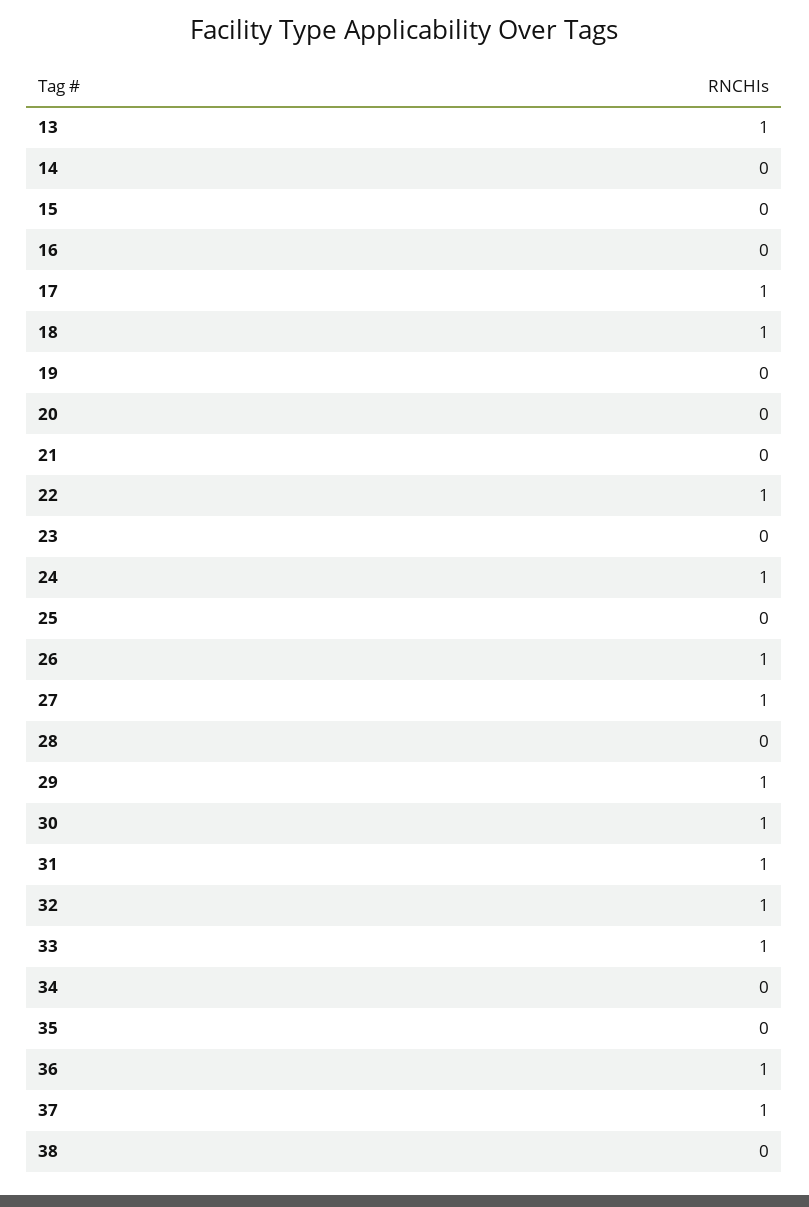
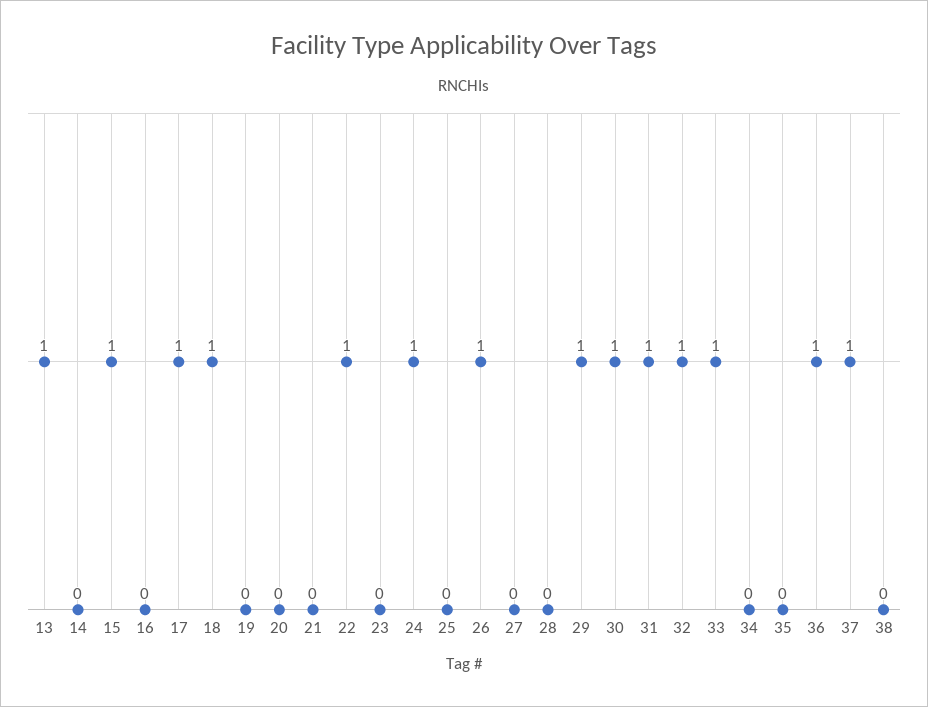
  {
    "13": 1,
    "14": 0,
-   "15": 0,
+   "15": 1,
    "16": 0,
    "17": 1,
    "18": 1,
    "19": 0,
    "20": 0,
    "21": 0,
    "22": 1,
    "23": 0,
    "24": 1,
    "25": 0,
    "26": 1,
-   "27": 1,
+   "27": 0,
    "28": 0,
    "29": 1,
    "30": 1,
    "31": 1,
    "32": 1,
    "33": 1,
    "34": 0,
    "35": 0,
    "36": 1,
    "37": 1,
    "38": 0
  }

